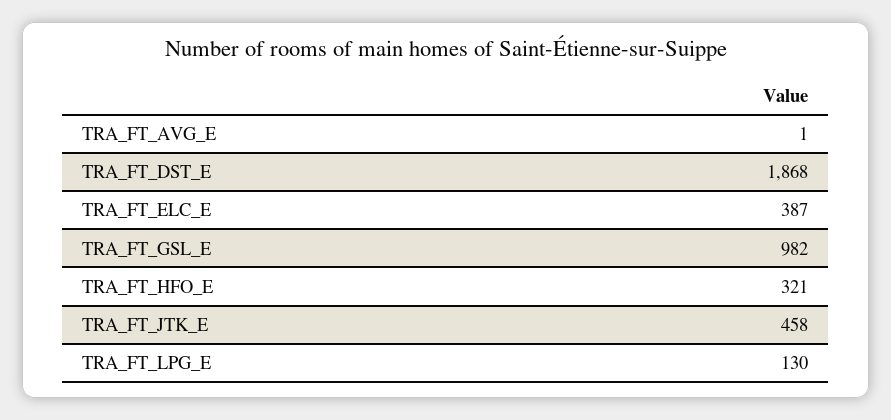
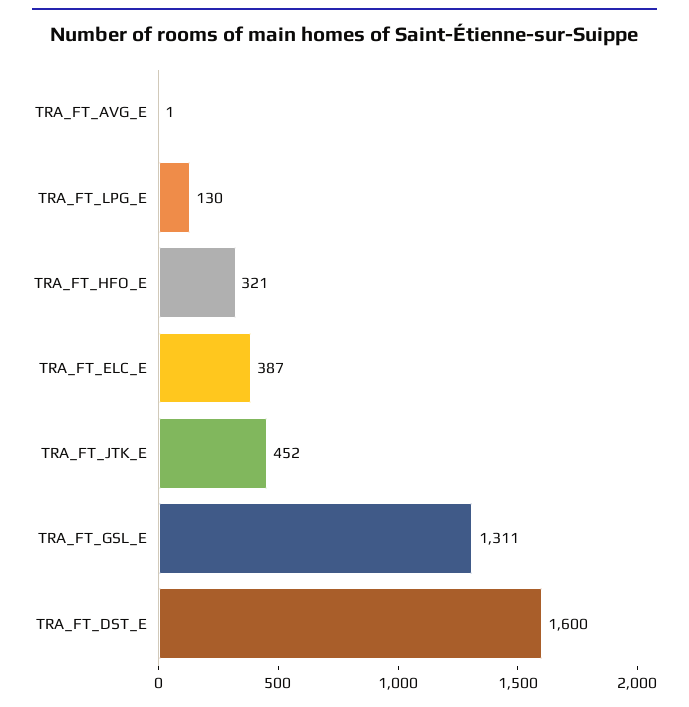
  {
    "TRA_FT_AVG_E": 1,
-   "TRA_FT_DST_E": 1868,
+   "TRA_FT_DST_E": 1600,
    "TRA_FT_ELC_E": 387,
-   "TRA_FT_GSL_E": 982,
+   "TRA_FT_GSL_E": 1311,
    "TRA_FT_HFO_E": 321,
-   "TRA_FT_JTK_E": 458,
+   "TRA_FT_JTK_E": 452,
    "TRA_FT_LPG_E": 130
  }

